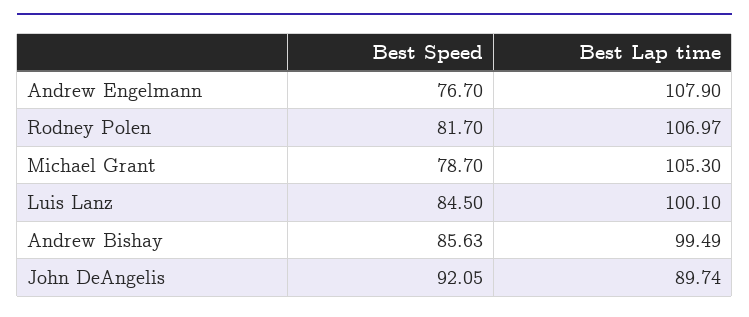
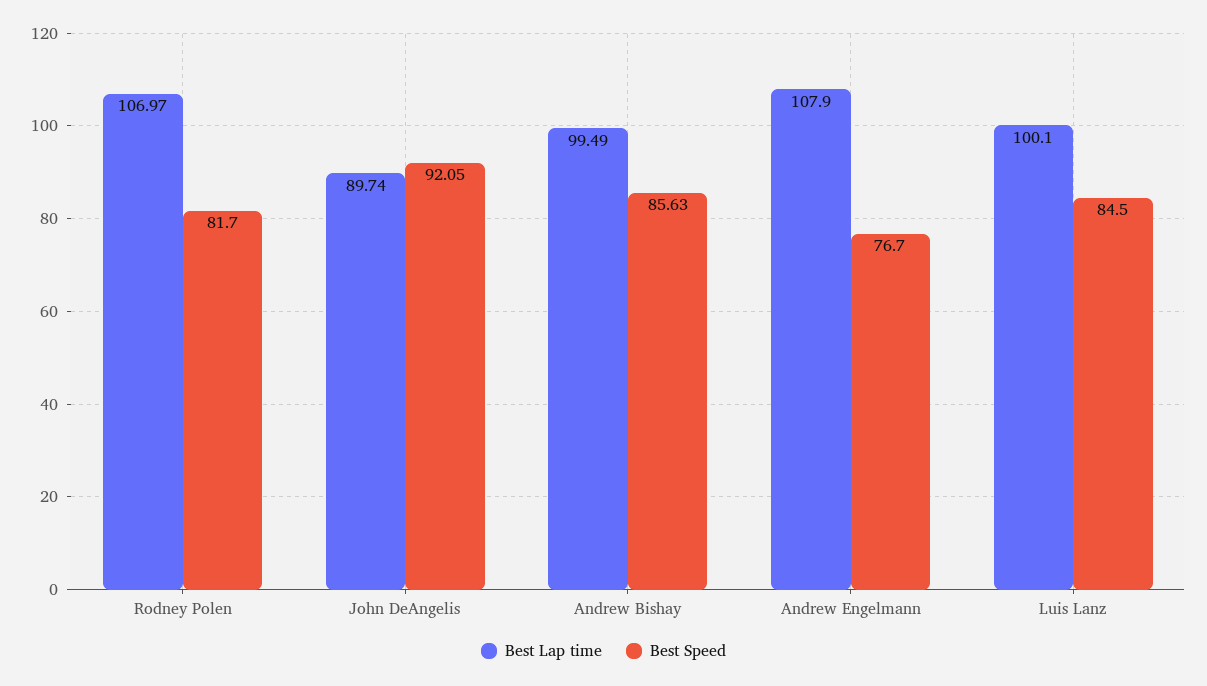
  {
    "Best Speed": {
      "Andrew Engelmann": 76.7,
      "Rodney Polen": 81.7,
-     "Michael Grant": 78.7,
      "Luis Lanz": 84.5,
      "Andrew Bishay": 85.63,
      "John DeAngelis": 92.05
    },
    "Best Lap time": {
      "Andrew Engelmann": 107.9,
      "Rodney Polen": 106.97,
-     "Michael Grant": 105.3,
      "Luis Lanz": 100.1,
      "Andrew Bishay": 99.49,
      "John DeAngelis": 89.74
    }
  }

